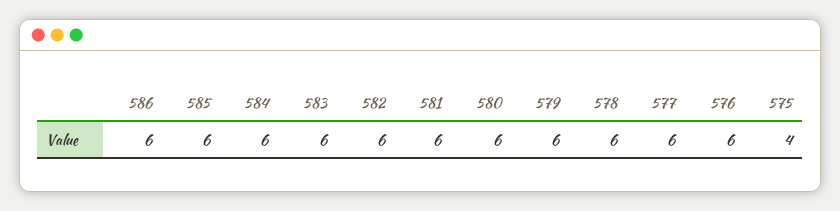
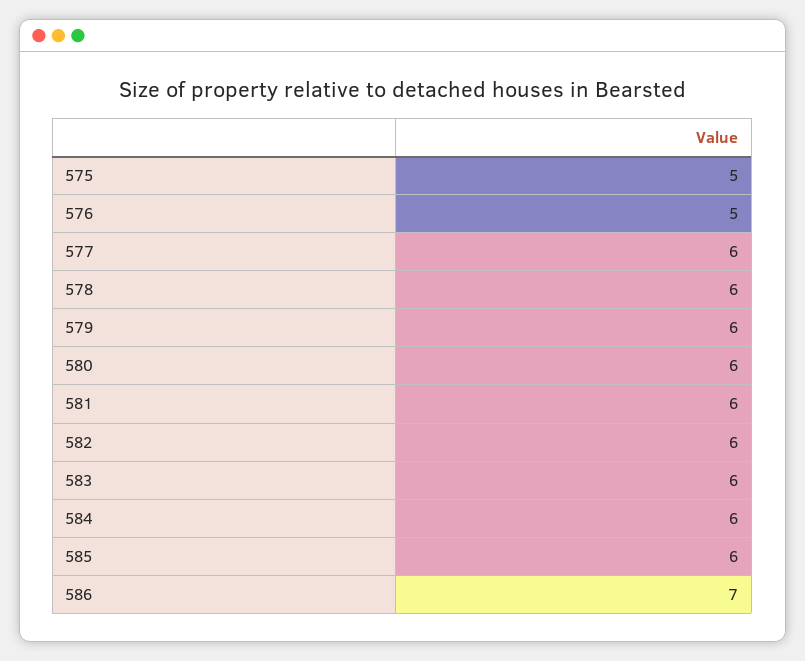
  {
-   "586": 6,
+   "586": 7,
    "585": 6,
    "584": 6,
    "583": 6,
    "582": 6,
    "581": 6,
    "580": 6,
    "579": 6,
    "578": 6,
    "577": 6,
-   "576": 6,
+   "576": 5,
-   "575": 4
+   "575": 5
  }

